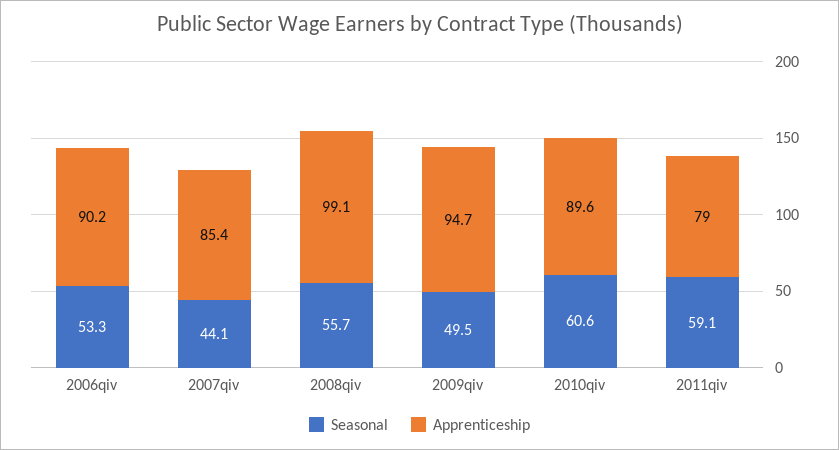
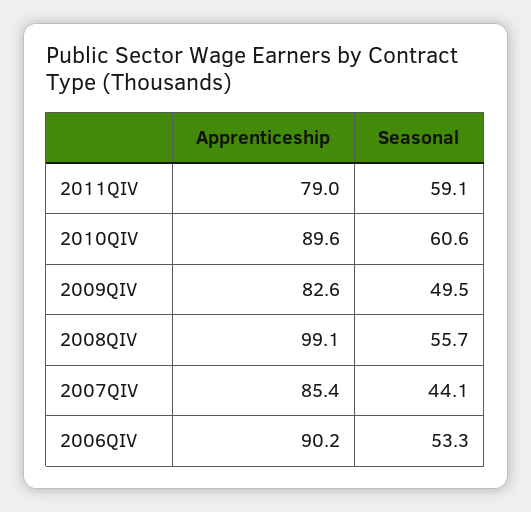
  {
    "Seasonal": {
      "2006qiv": 53.3,
      "2007qiv": 44.1,
      "2008qiv": 55.7,
      "2009qiv": 49.5,
      "2010qiv": 60.6,
      "2011qiv": 59.1
    },
    "Apprenticeship": {
      "2006qiv": 90.2,
      "2007qiv": 85.4,
      "2008qiv": 99.1,
-     "2009qiv": 94.7,
+     "2009qiv": 82.6,
      "2010qiv": 89.6,
      "2011qiv": 79
    }
  }

